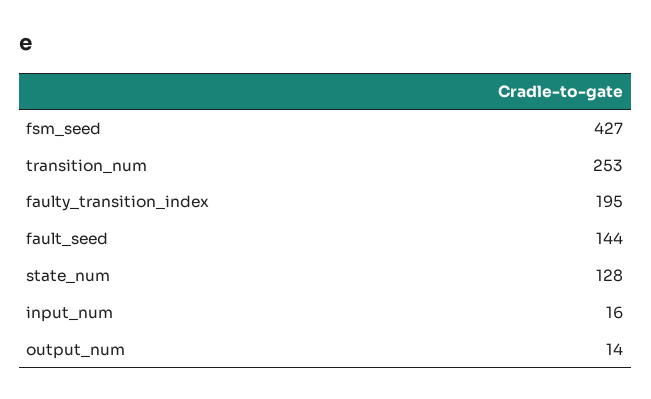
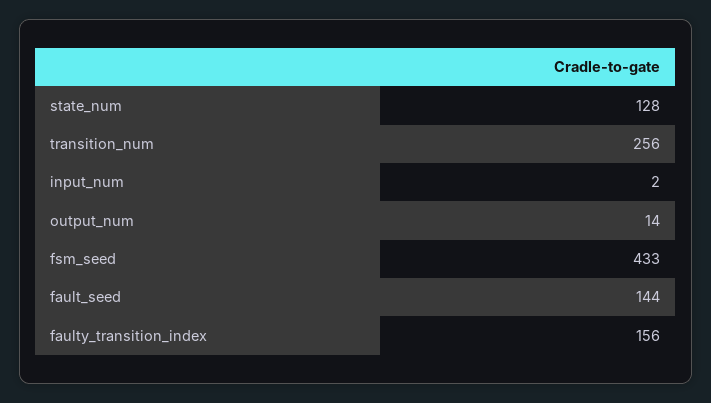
  {
-   "fsm_seed": 427,
+   "fsm_seed": 433,
-   "transition_num": 253,
+   "transition_num": 256,
-   "faulty_transition_index": 195,
+   "faulty_transition_index": 156,
    "fault_seed": 144,
    "state_num": 128,
-   "input_num": 16,
+   "input_num": 2,
    "output_num": 14
  }

